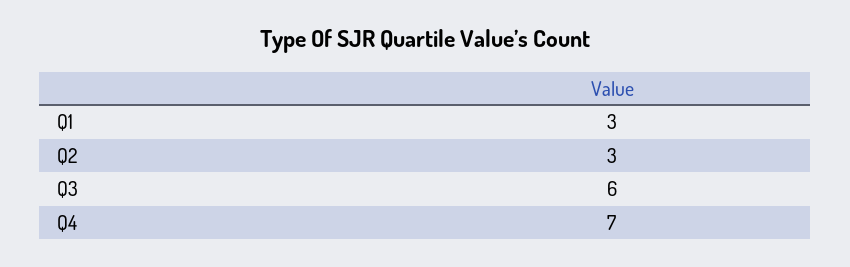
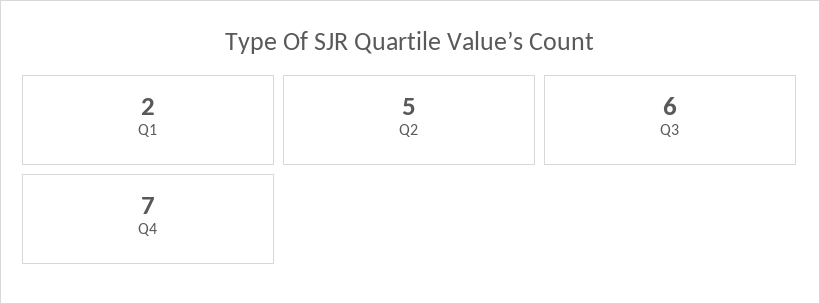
  {
-   "Q1": 3,
+   "Q1": 2,
-   "Q2": 3,
+   "Q2": 5,
    "Q3": 6,
    "Q4": 7
  }

